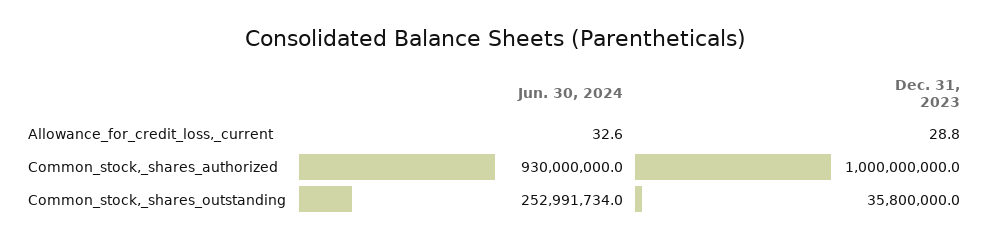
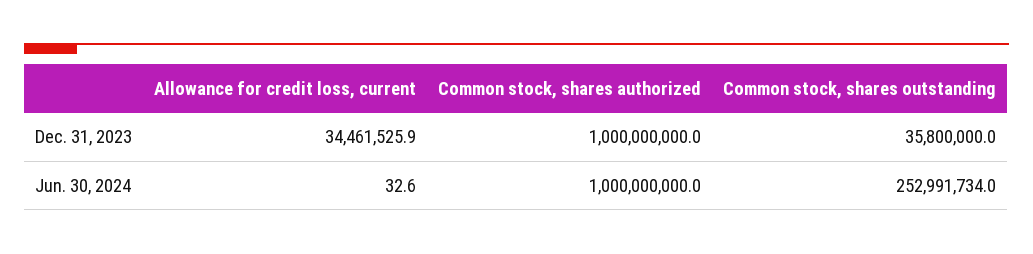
  {
    "Jun. 30, 2024": {
      "Allowance_for_credit_loss,_current": 32.6,
-     "Common_stock,_shares_authorized": 930000000,
+     "Common_stock,_shares_authorized": 1000000000,
      "Common_stock,_shares_outstanding": 252991734
    },
    "Dec. 31, 2023": {
-     "Allowance_for_credit_loss,_current": 28.8,
+     "Allowance_for_credit_loss,_current": 34461525.9,
      "Common_stock,_shares_authorized": 1000000000,
      "Common_stock,_shares_outstanding": 35800000
    }
  }

